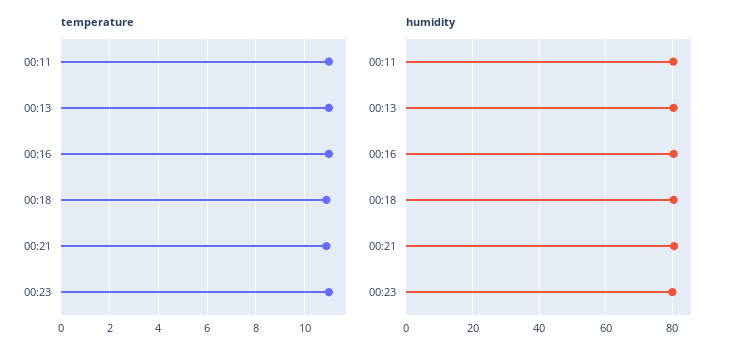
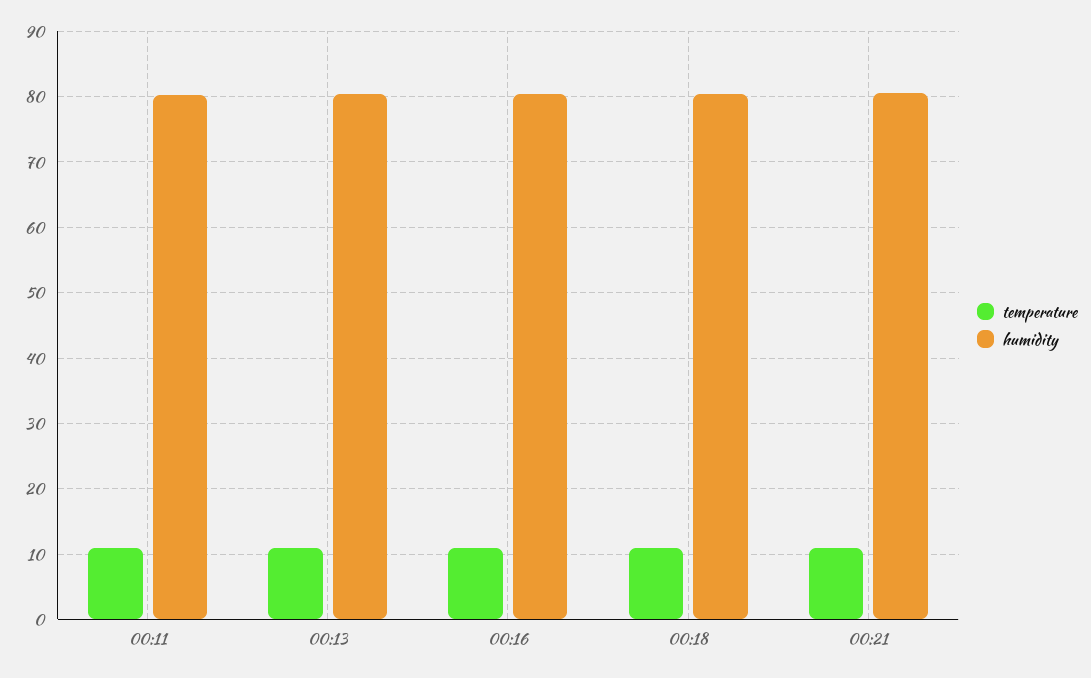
  {
    "temperature": {
      "00:11": 11,
      "00:13": 11,
      "00:16": 11,
      "00:18": 11,
-     "00:21": 11,
+     "00:21": 11
-     "00:23": 11
    },
    "humidity": {
      "00:11": 80,
      "00:13": 80,
      "00:16": 80,
      "00:18": 80,
-     "00:21": 81,
+     "00:21": 81
-     "00:23": 80
    }
  }

